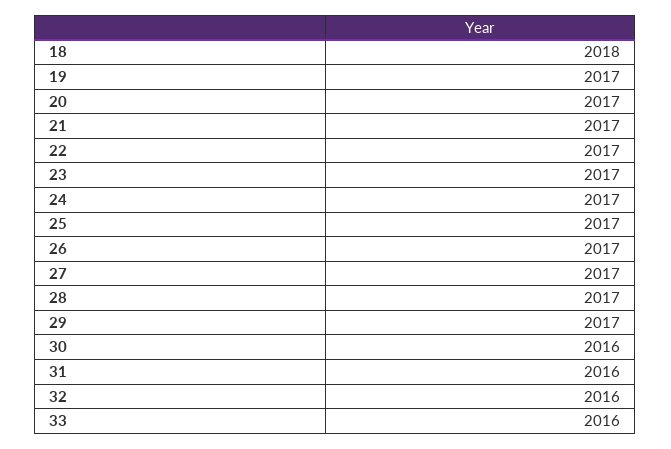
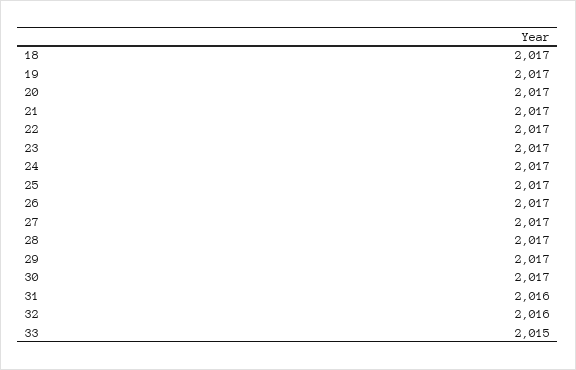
  {
-   "18": 2018,
+   "18": 2017,
    "19": 2017,
    "20": 2017,
    "21": 2017,
    "22": 2017,
    "23": 2017,
    "24": 2017,
    "25": 2017,
    "26": 2017,
    "27": 2017,
    "28": 2017,
    "29": 2017,
-   "30": 2016,
+   "30": 2017,
    "31": 2016,
    "32": 2016,
-   "33": 2016
+   "33": 2015
  }

